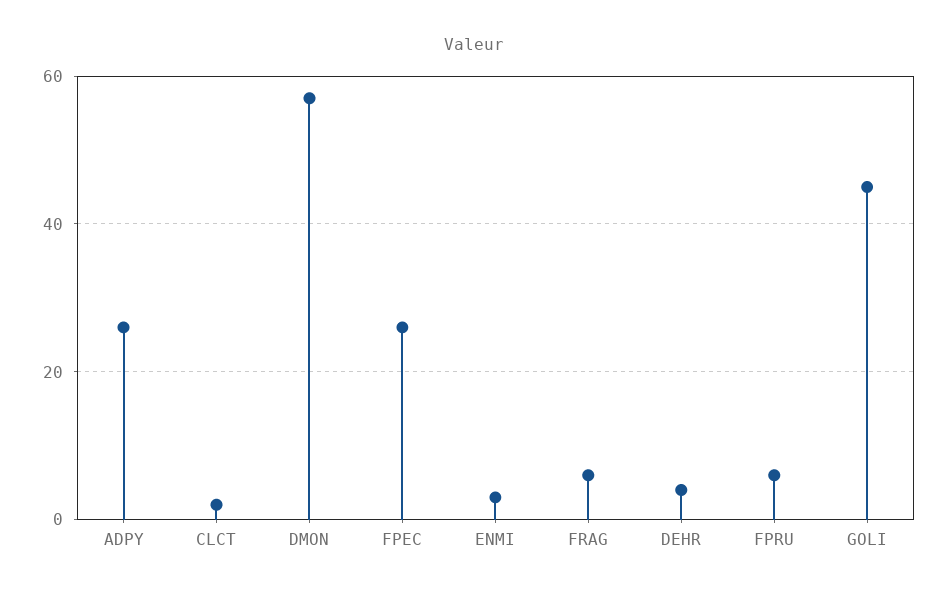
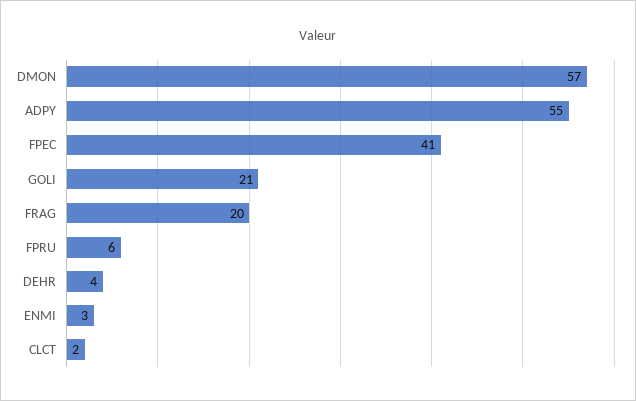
  {
-   "ADPY": 25,
+   "ADPY": 55,
    "CLCT": 2,
    "DMON": 57,
-   "FPEC": 25,
+   "FPEC": 41,
    "ENMI": 3,
-   "FRAG": 5,
+   "FRAG": 20,
    "DEHR": 4,
    "FPRU": 6,
-   "GOLI": 45
+   "GOLI": 21
  }

